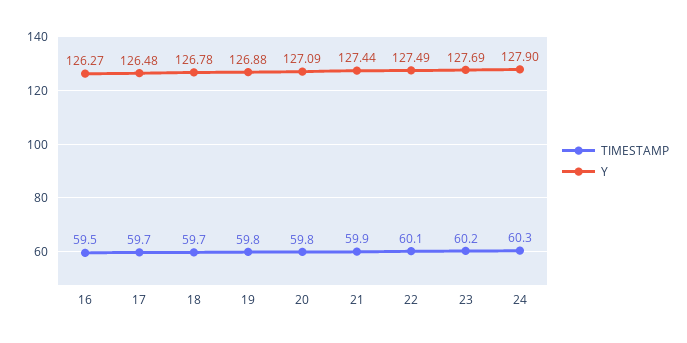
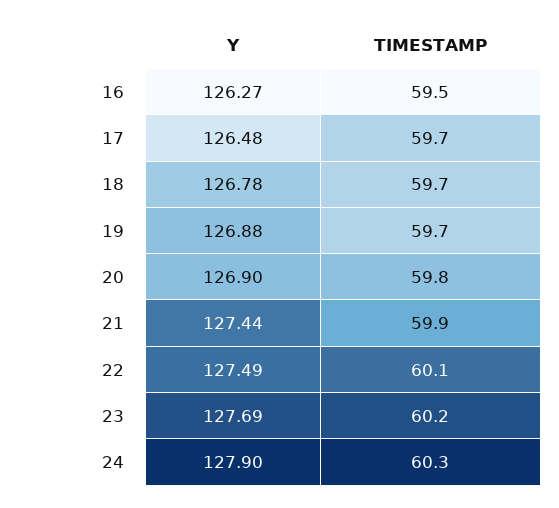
  {
    "TIMESTAMP": {
      "16": 59.5,
      "17": 59.7,
      "18": 59.7,
-     "19": 59.8,
+     "19": 59.7,
      "20": 59.8,
      "21": 59.9,
      "22": 60.1,
      "23": 60.2,
      "24": 60.3
    },
    "Y": {
      "16": 126.27,
      "17": 126.48,
      "18": 126.78,
      "19": 126.88,
-     "20": 127.09,
+     "20": 126.9,
      "21": 127.44,
      "22": 127.49,
      "23": 127.69,
      "24": 127.9
    }
  }

